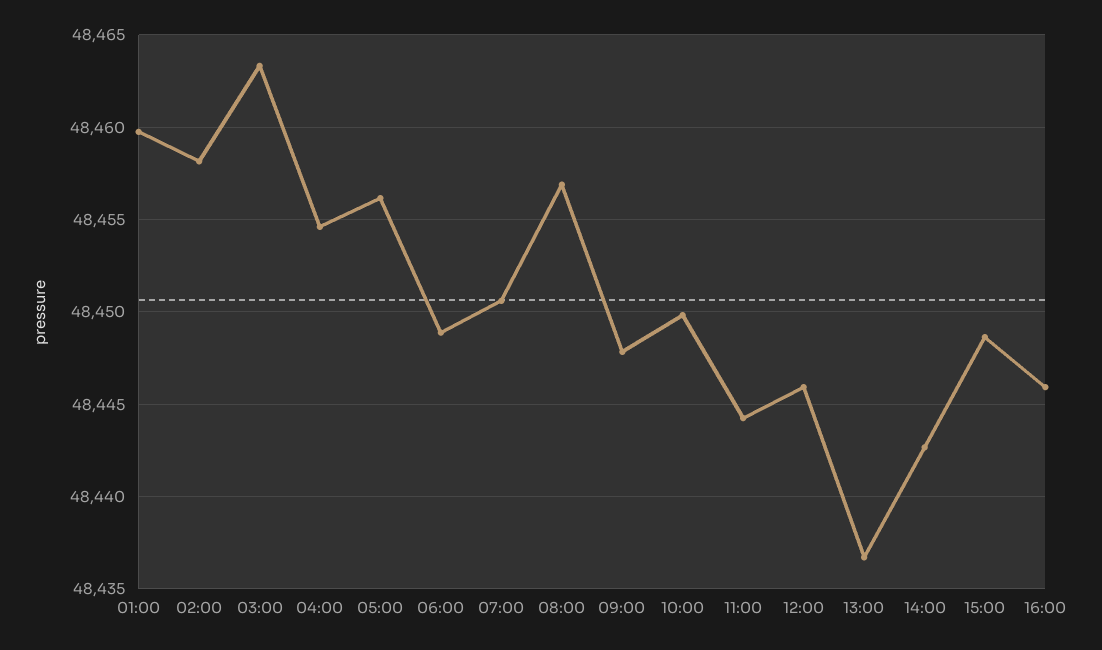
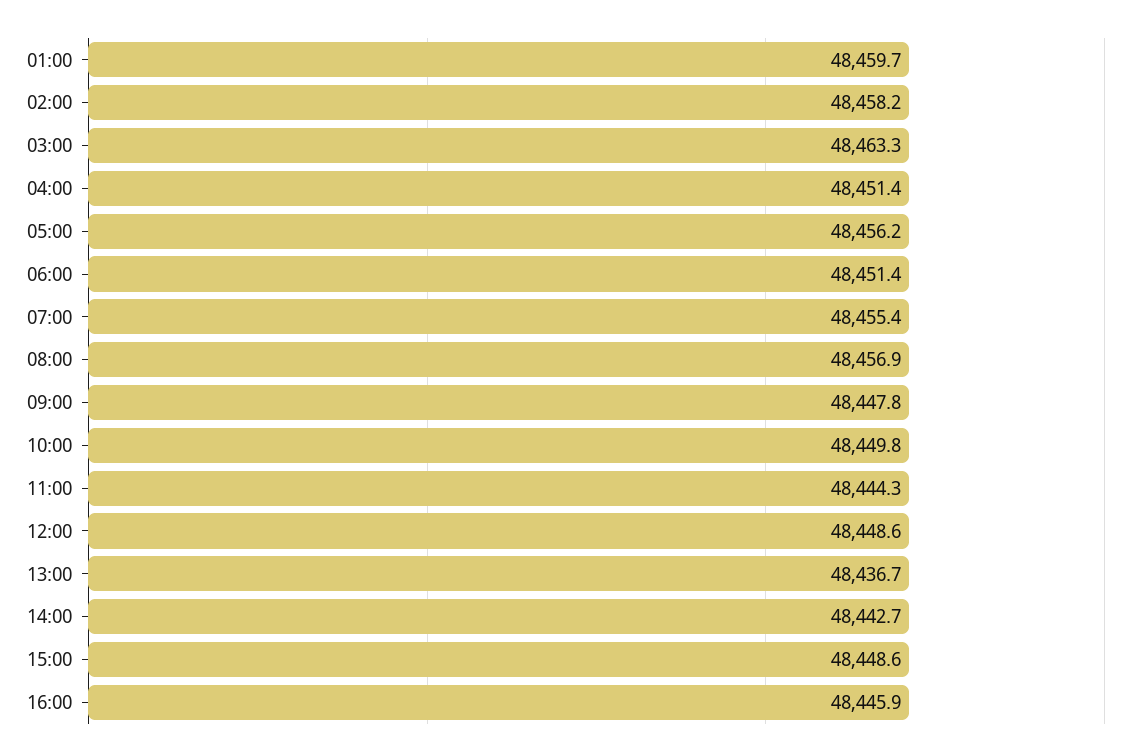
  {
    "01:00": 48459.7,
    "02:00": 48458.2,
    "03:00": 48463.3,
-   "04:00": 48454.5,
+   "04:00": 48451.4,
    "05:00": 48456.2,
-   "06:00": 48449,
+   "06:00": 48451.4,
-   "07:00": 48450.5,
+   "07:00": 48455.4,
    "08:00": 48456.9,
    "09:00": 48447.8,
    "10:00": 48449.8,
    "11:00": 48444.3,
-   "12:00": 48446,
+   "12:00": 48448.6,
    "13:00": 48436.7,
    "14:00": 48442.7,
    "15:00": 48448.6,
    "16:00": 48445.9
  }

